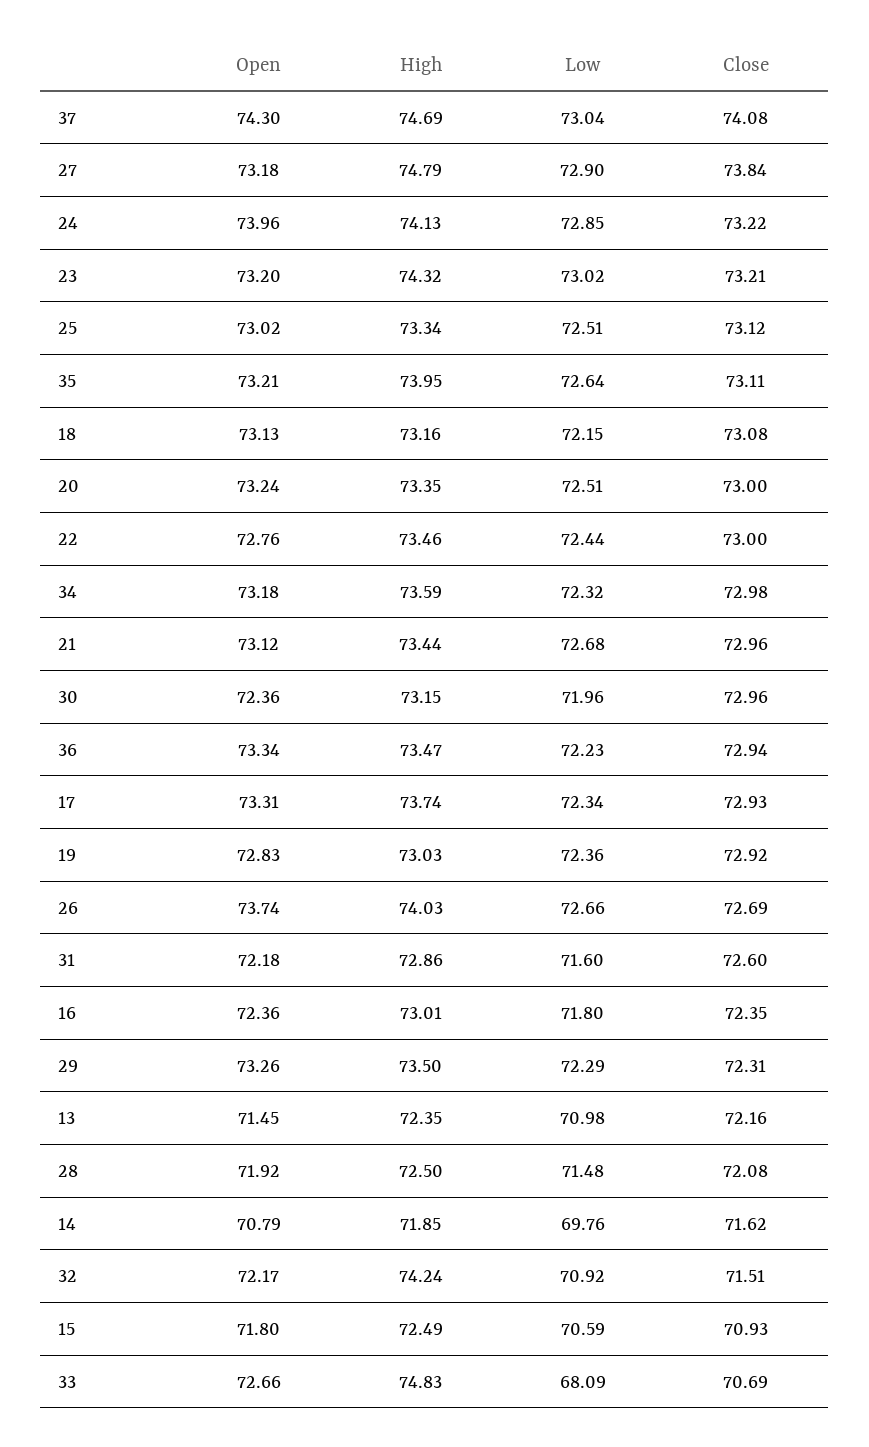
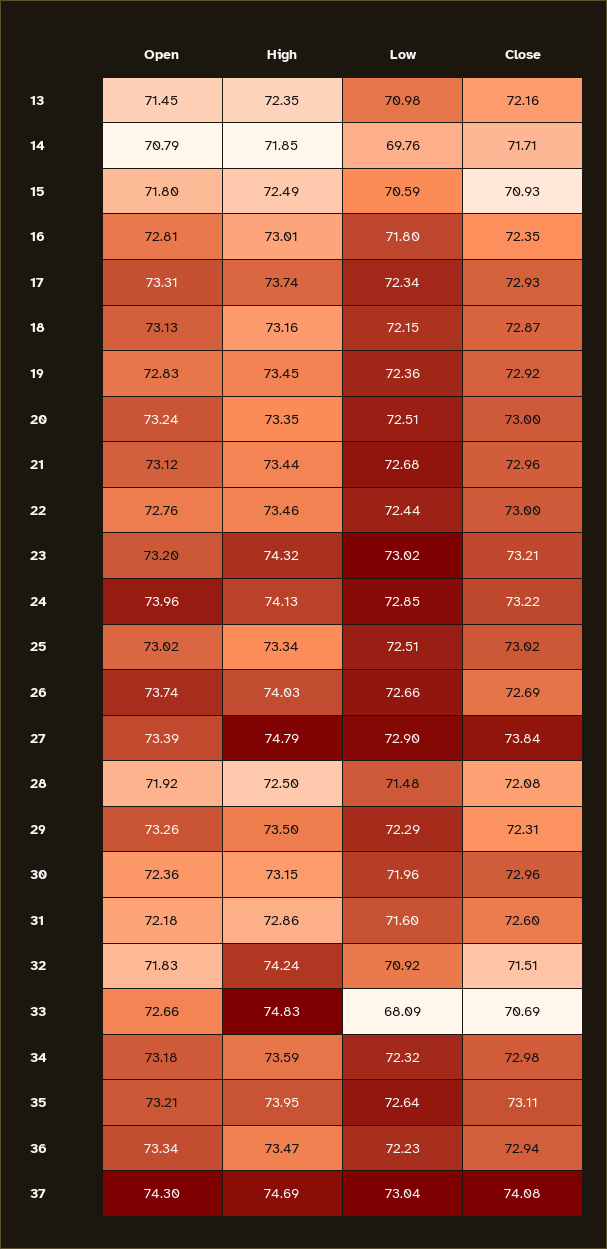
  {
    "Open": {
      "37": 74.3,
-     "27": 73.18,
+     "27": 73.39,
      "24": 73.96,
      "23": 73.2,
      "25": 73.02,
      "35": 73.21,
      "18": 73.13,
      "20": 73.24,
      "22": 72.76,
      "34": 73.18,
      "21": 73.12,
      "30": 72.36,
      "36": 73.34,
      "17": 73.31,
      "19": 72.83,
      "26": 73.74,
      "31": 72.18,
-     "16": 72.36,
+     "16": 72.81,
      "29": 73.26,
      "13": 71.45,
      "28": 71.92,
      "14": 70.79,
-     "32": 72.17,
+     "32": 71.83,
      "15": 71.8,
      "33": 72.66
    },
    "High": {
      "37": 74.69,
      "27": 74.79,
      "24": 74.13,
      "23": 74.32,
      "25": 73.34,
      "35": 73.95,
      "18": 73.16,
      "20": 73.35,
      "22": 73.46,
      "34": 73.59,
      "21": 73.44,
      "30": 73.15,
      "36": 73.47,
      "17": 73.74,
-     "19": 73.03,
+     "19": 73.45,
      "26": 74.03,
      "31": 72.86,
      "16": 73.01,
      "29": 73.5,
      "13": 72.35,
      "28": 72.5,
      "14": 71.85,
      "32": 74.24,
      "15": 72.49,
      "33": 74.83
    },
    "Low": {
      "37": 73.04,
      "27": 72.9,
      "24": 72.85,
      "23": 73.02,
      "25": 72.51,
      "35": 72.64,
      "18": 72.15,
      "20": 72.51,
      "22": 72.44,
      "34": 72.32,
      "21": 72.68,
      "30": 71.96,
      "36": 72.23,
      "17": 72.34,
      "19": 72.36,
      "26": 72.66,
      "31": 71.6,
      "16": 71.8,
      "29": 72.29,
      "13": 70.98,
      "28": 71.48,
      "14": 69.76,
      "32": 70.92,
      "15": 70.59,
      "33": 68.09
    },
    "Close": {
      "37": 74.08,
      "27": 73.84,
      "24": 73.22,
      "23": 73.21,
-     "25": 73.12,
+     "25": 73.02,
      "35": 73.11,
-     "18": 73.08,
+     "18": 72.87,
      "20": 73,
      "22": 73,
      "34": 72.98,
      "21": 72.96,
      "30": 72.96,
      "36": 72.94,
      "17": 72.93,
      "19": 72.92,
      "26": 72.69,
      "31": 72.6,
      "16": 72.35,
      "29": 72.31,
      "13": 72.16,
      "28": 72.08,
-     "14": 71.62,
+     "14": 71.71,
      "32": 71.51,
      "15": 70.93,
      "33": 70.69
    }
  }

